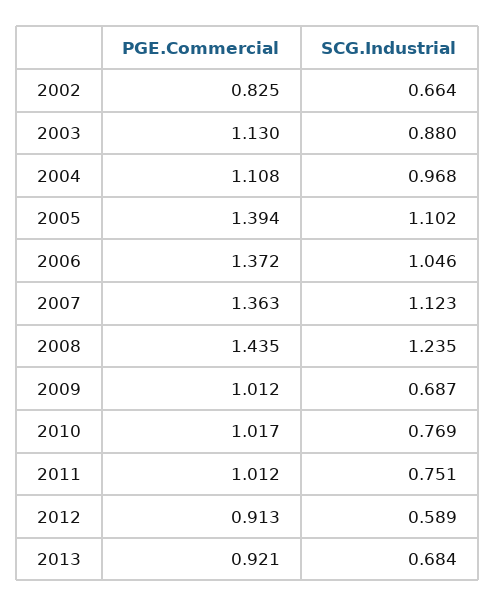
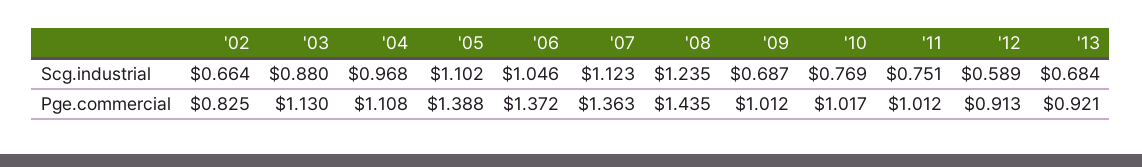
  {
    "PGE.Commercial": {
      "2002": 0.825,
      "2003": 1.13,
      "2004": 1.108,
-     "2005": 1.394,
+     "2005": 1.388,
      "2006": 1.372,
      "2007": 1.363,
      "2008": 1.435,
      "2009": 1.012,
      "2010": 1.017,
      "2011": 1.012,
      "2012": 0.913,
      "2013": 0.921
    },
    "SCG.Industrial": {
      "2002": 0.664,
      "2003": 0.88,
      "2004": 0.968,
      "2005": 1.102,
      "2006": 1.046,
      "2007": 1.123,
      "2008": 1.235,
      "2009": 0.687,
      "2010": 0.769,
      "2011": 0.751,
      "2012": 0.589,
      "2013": 0.684
    }
  }

